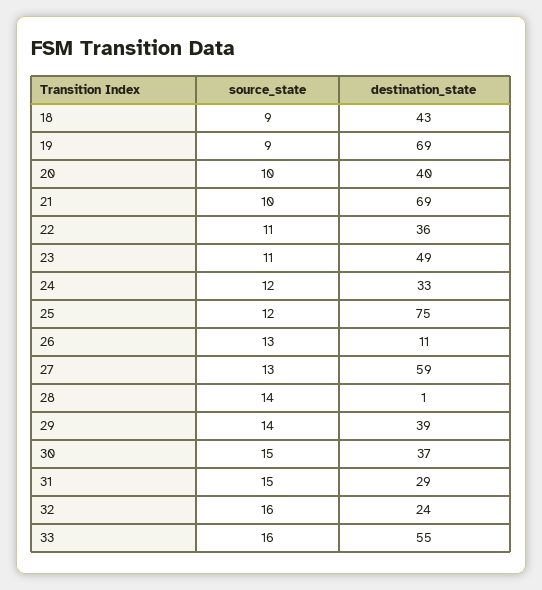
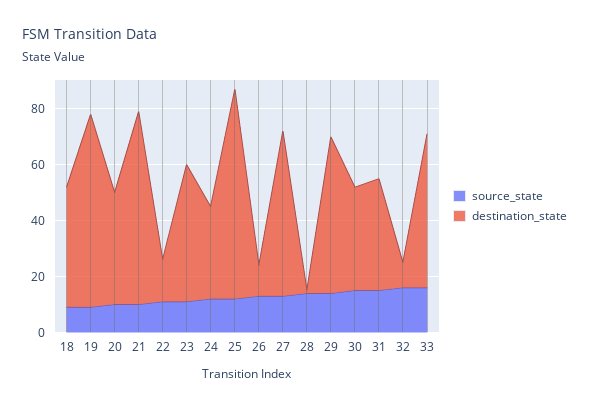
  {
    "source_state": {
      "18": 9,
      "19": 9,
      "20": 10,
      "21": 10,
      "22": 11,
      "23": 11,
      "24": 12,
      "25": 12,
      "26": 13,
      "27": 13,
      "28": 14,
      "29": 14,
      "30": 15,
      "31": 15,
      "32": 16,
      "33": 16
    },
    "destination_state": {
      "18": 43,
      "19": 69,
      "20": 40,
      "21": 69,
-     "22": 36,
+     "22": 15,
      "23": 49,
      "24": 33,
      "25": 75,
      "26": 11,
      "27": 59,
      "28": 1,
-     "29": 39,
+     "29": 55,
      "30": 37,
-     "31": 29,
+     "31": 40,
-     "32": 24,
+     "32": 10,
      "33": 55
    }
  }

